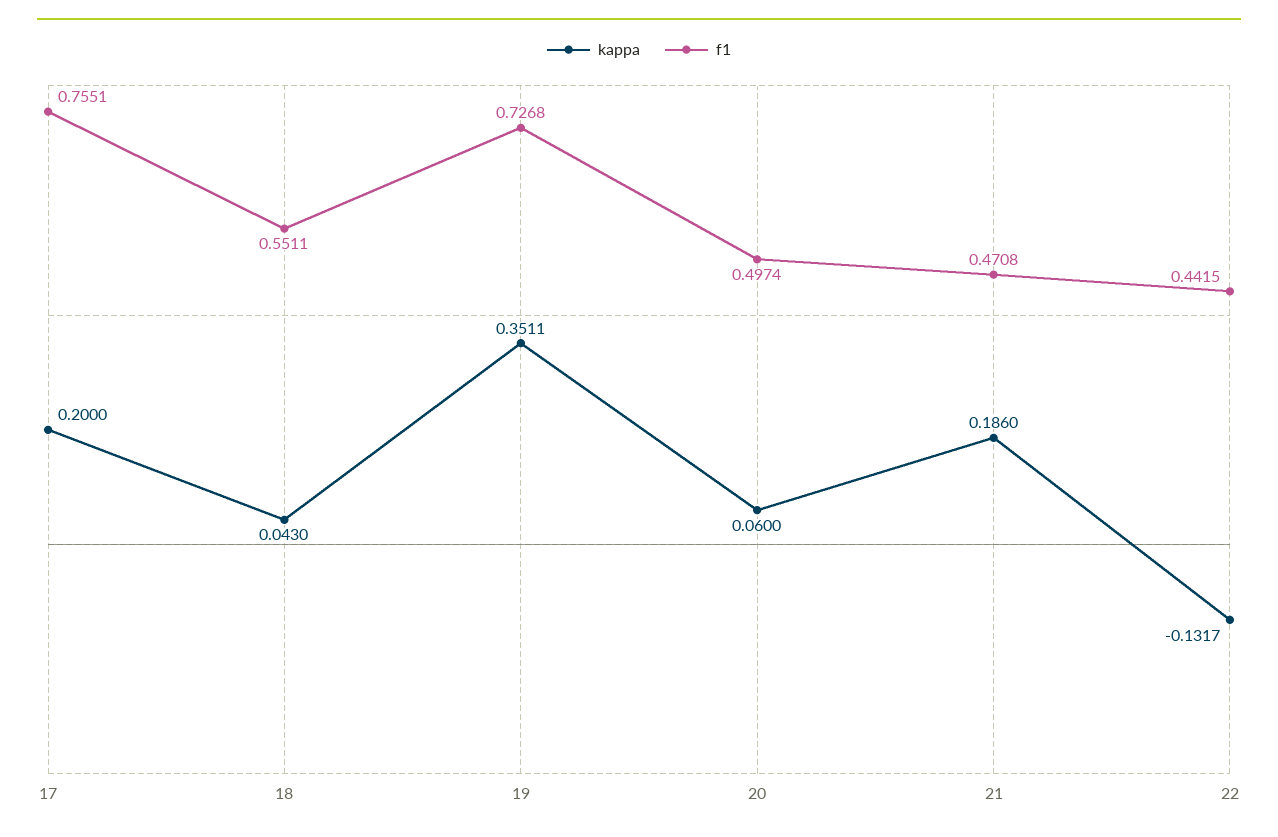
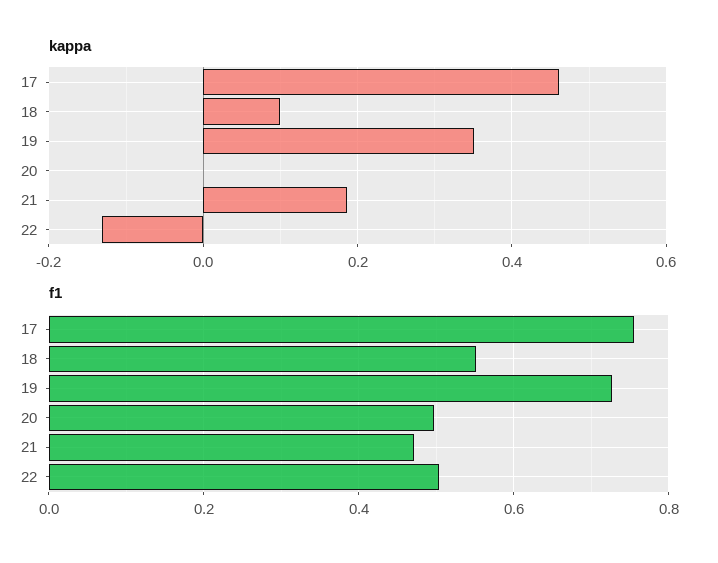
  {
    "kappa": {
-     "17": 0.2,
+     "17": 0.46,
-     "18": 0.043,
+     "18": 0.1,
      "19": 0.3511,
-     "20": 0.06,
+     "20": 0,
      "21": 0.186,
      "22": -0.1317
    },
    "f1": {
      "17": 0.7551,
      "18": 0.5511,
      "19": 0.7268,
      "20": 0.4974,
      "21": 0.4708,
-     "22": 0.4415
+     "22": 0.5
    }
  }

